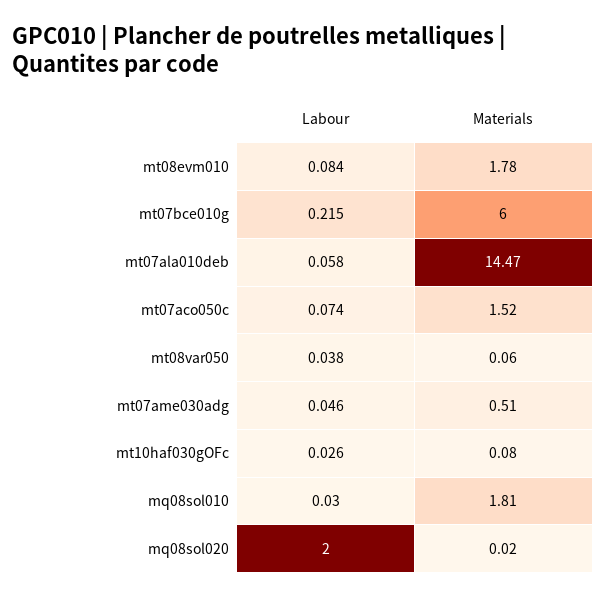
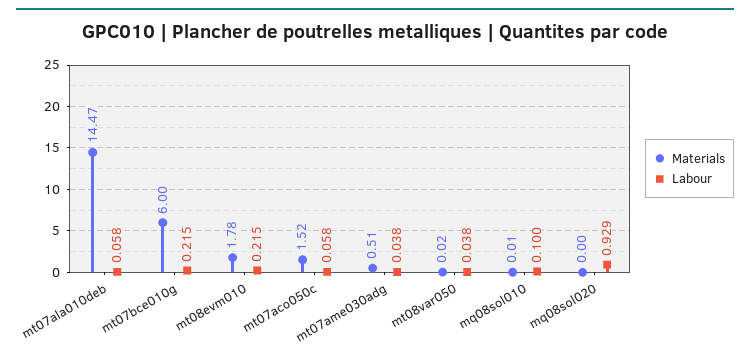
  {
    "Labour": {
-     "mt08evm010": 0.084,
+     "mt08evm010": 0.215,
      "mt07bce010g": 0.215,
      "mt07ala010deb": 0.058,
-     "mt07aco050c": 0.074,
+     "mt07aco050c": 0.058,
      "mt08var050": 0.038,
-     "mt07ame030adg": 0.046,
+     "mt07ame030adg": 0.038,
-     "mt10haf030gOFc": 0.026,
-     "mq08sol010": 0.03,
+     "mq08sol010": 0.1,
-     "mq08sol020": 2
+     "mq08sol020": 0.929
    },
    "Materials": {
      "mt08evm010": 1.78,
      "mt07bce010g": 6,
      "mt07ala010deb": 14.47,
      "mt07aco050c": 1.52,
-     "mt08var050": 0.06,
+     "mt08var050": 0.02,
      "mt07ame030adg": 0.51,
-     "mt10haf030gOFc": 0.08,
-     "mq08sol010": 1.81,
+     "mq08sol010": 0.01,
-     "mq08sol020": 0.02
+     "mq08sol020": 0
    }
  }

